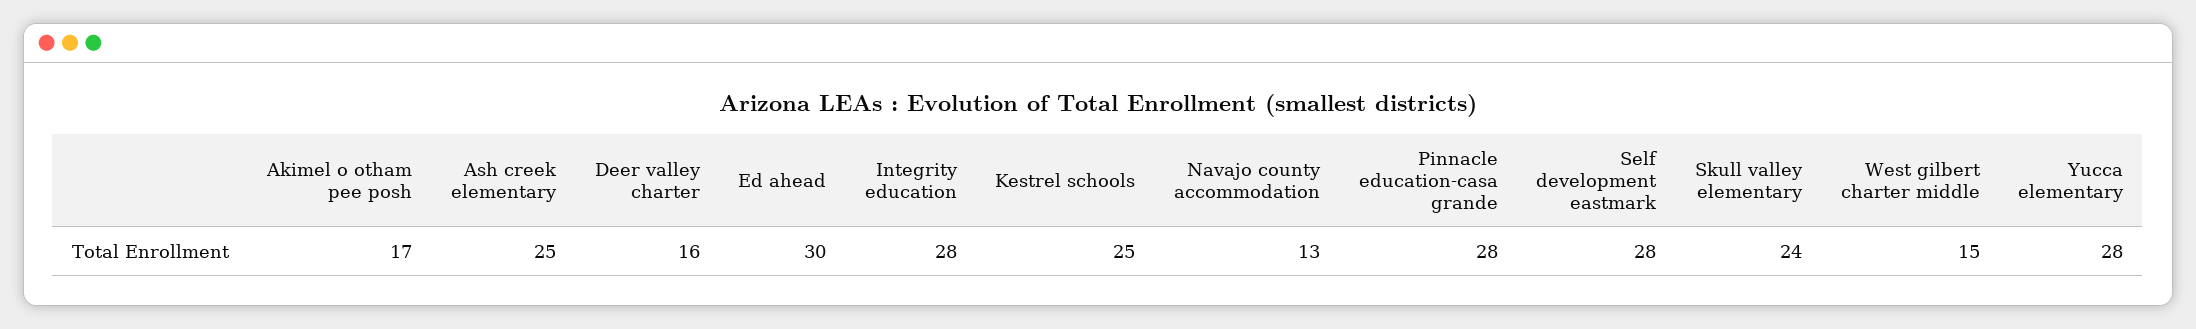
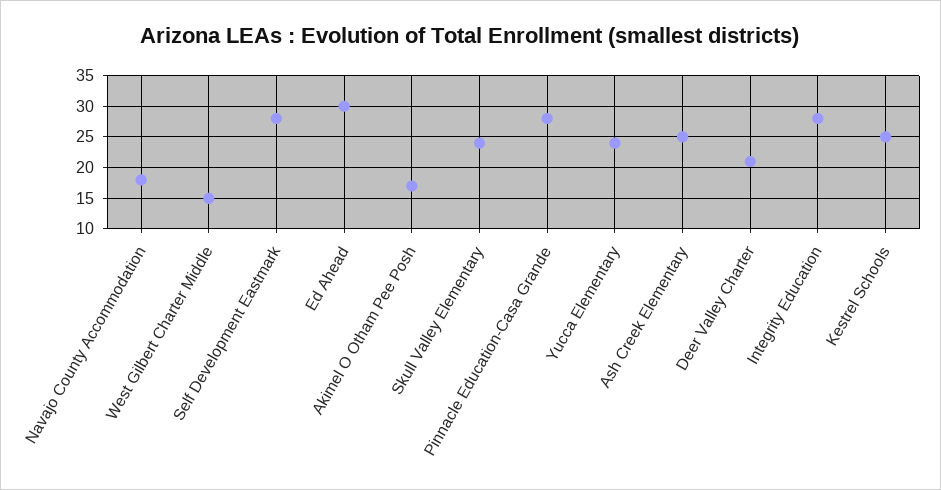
  {
    "Akimel o otham pee posh": 17,
    "Ash creek elementary": 25,
-   "Deer valley charter": 16,
+   "Deer valley charter": 21,
    "Ed ahead": 30,
    "Integrity education": 28,
    "Kestrel schools": 25,
-   "Navajo county accommodation": 13,
+   "Navajo county accommodation": 18,
    "Pinnacle education-casa grande": 28,
    "Self development eastmark": 28,
    "Skull valley elementary": 24,
    "West gilbert charter middle": 15,
-   "Yucca elementary": 28
+   "Yucca elementary": 24
  }

